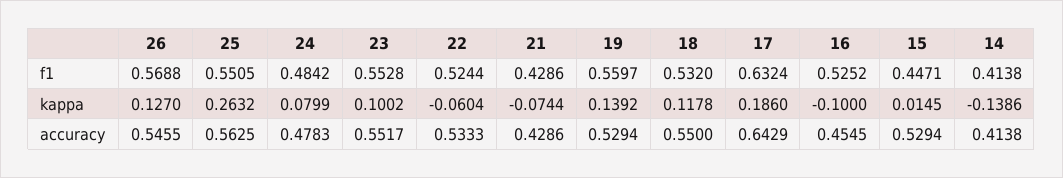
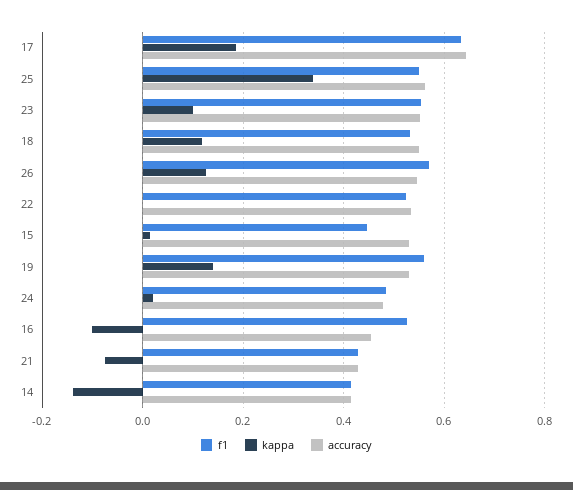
  {
    "f1": {
      "26": 0.5688,
      "25": 0.5505,
      "24": 0.4842,
      "23": 0.5528,
      "22": 0.5244,
      "21": 0.4286,
      "19": 0.5597,
      "18": 0.532,
      "17": 0.6324,
      "16": 0.5252,
      "15": 0.4471,
      "14": 0.4138
    },
    "kappa": {
      "26": 0.127,
-     "25": 0.2632,
+     "25": 0.34,
-     "24": 0.0799,
+     "24": 0.02,
      "23": 0.1002,
-     "22": -0.0604,
+     "22": 0,
      "21": -0.0744,
      "19": 0.1392,
      "18": 0.1178,
      "17": 0.186,
      "16": -0.1,
      "15": 0.0145,
      "14": -0.1386
    },
    "accuracy": {
      "26": 0.5455,
      "25": 0.5625,
      "24": 0.4783,
      "23": 0.5517,
      "22": 0.5333,
      "21": 0.4286,
      "19": 0.5294,
      "18": 0.55,
      "17": 0.6429,
      "16": 0.4545,
      "15": 0.5294,
      "14": 0.4138
    }
  }

